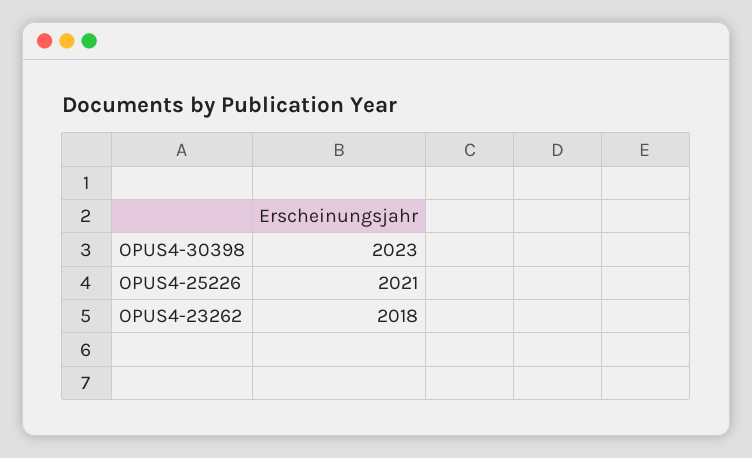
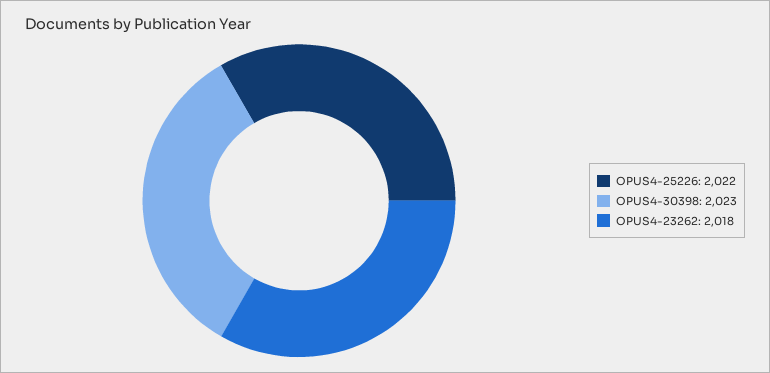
  {
    "OPUS4-30398": 2023,
-   "OPUS4-25226": 2021,
+   "OPUS4-25226": 2022,
    "OPUS4-23262": 2018
  }

